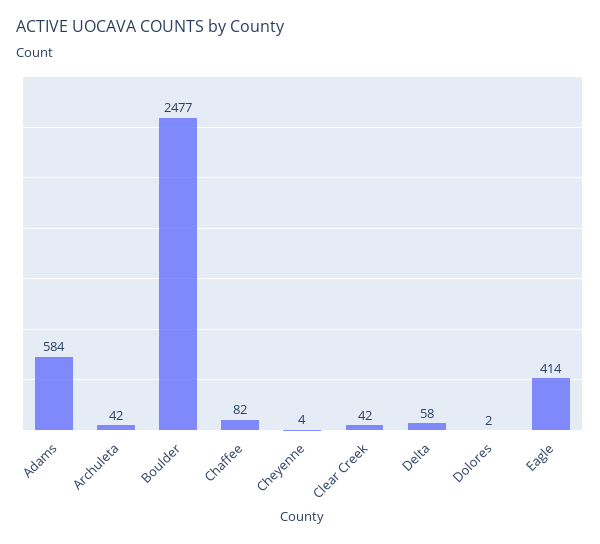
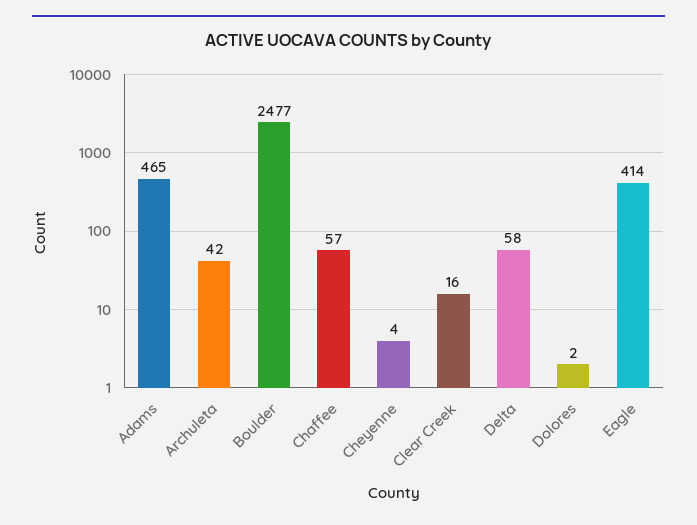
  {
-   "Adams": 584,
+   "Adams": 465,
    "Archuleta": 42,
    "Boulder": 2477,
-   "Chaffee": 82,
+   "Chaffee": 57,
    "Cheyenne": 4,
-   "Clear Creek": 42,
+   "Clear Creek": 16,
    "Delta": 58,
    "Dolores": 2,
    "Eagle": 414
  }

